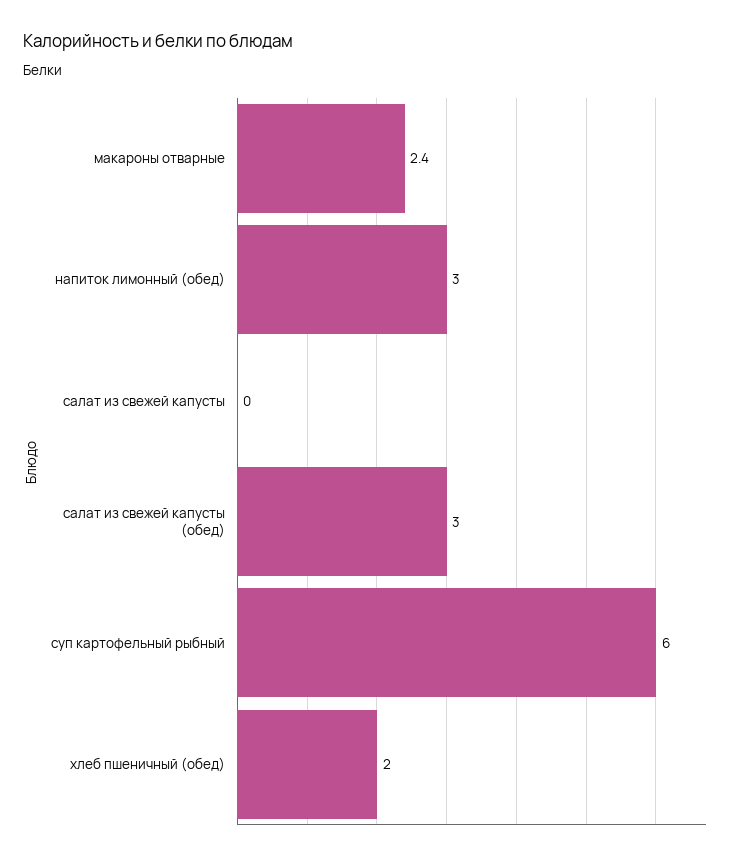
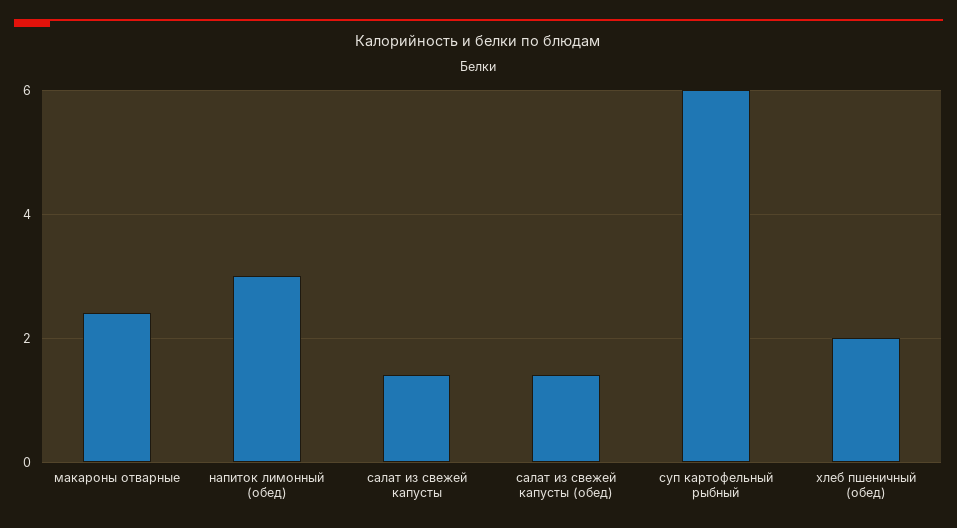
  {
    "макароны отварные": 2.4,
    "напиток лимонный (обед)": 3,
-   "салат из свежей капусты": 0,
+   "салат из свежей капусты": 1.5,
-   "салат из свежей капусты (обед)": 3,
+   "салат из свежей капусты (обед)": 1.5,
    "суп картофельный рыбный": 6,
    "хлеб пшеничный (обед)": 2
  }

